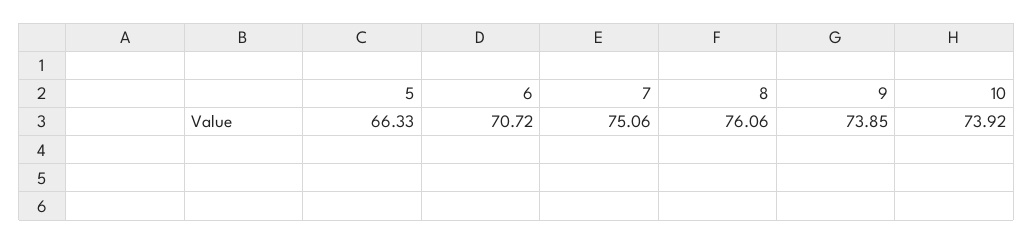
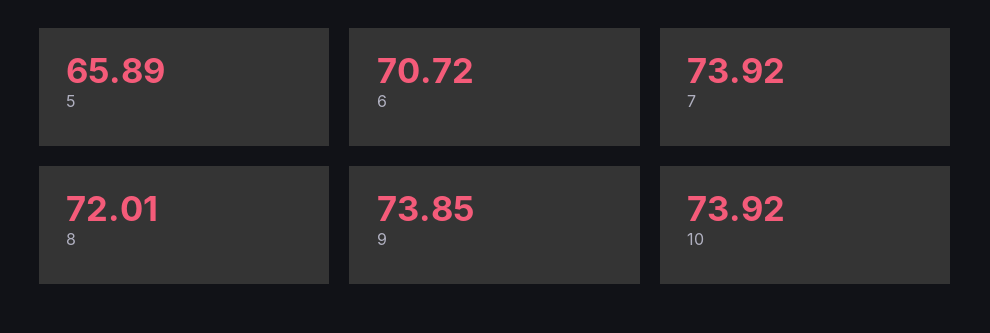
  {
-   "5": 66.33,
+   "5": 65.89,
    "6": 70.72,
-   "7": 75.06,
+   "7": 73.92,
-   "8": 76.06,
+   "8": 72.01,
    "9": 73.85,
    "10": 73.92
  }

